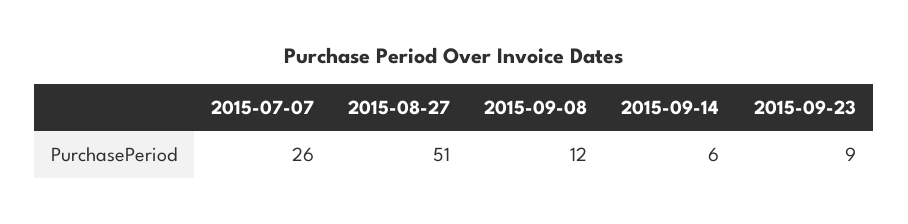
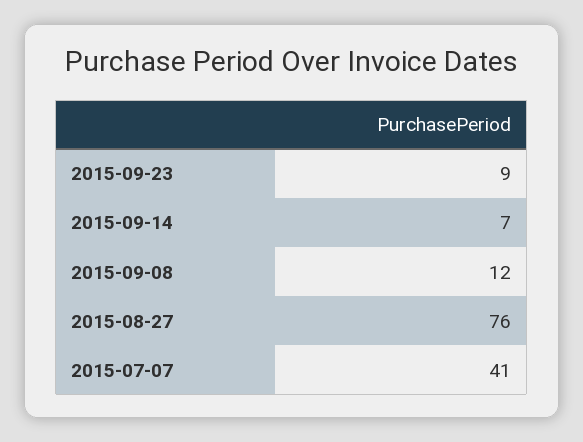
  {
-   "2015-07-07": 26,
+   "2015-07-07": 41,
-   "2015-08-27": 51,
+   "2015-08-27": 76,
    "2015-09-08": 12,
-   "2015-09-14": 6,
+   "2015-09-14": 7,
    "2015-09-23": 9
  }

